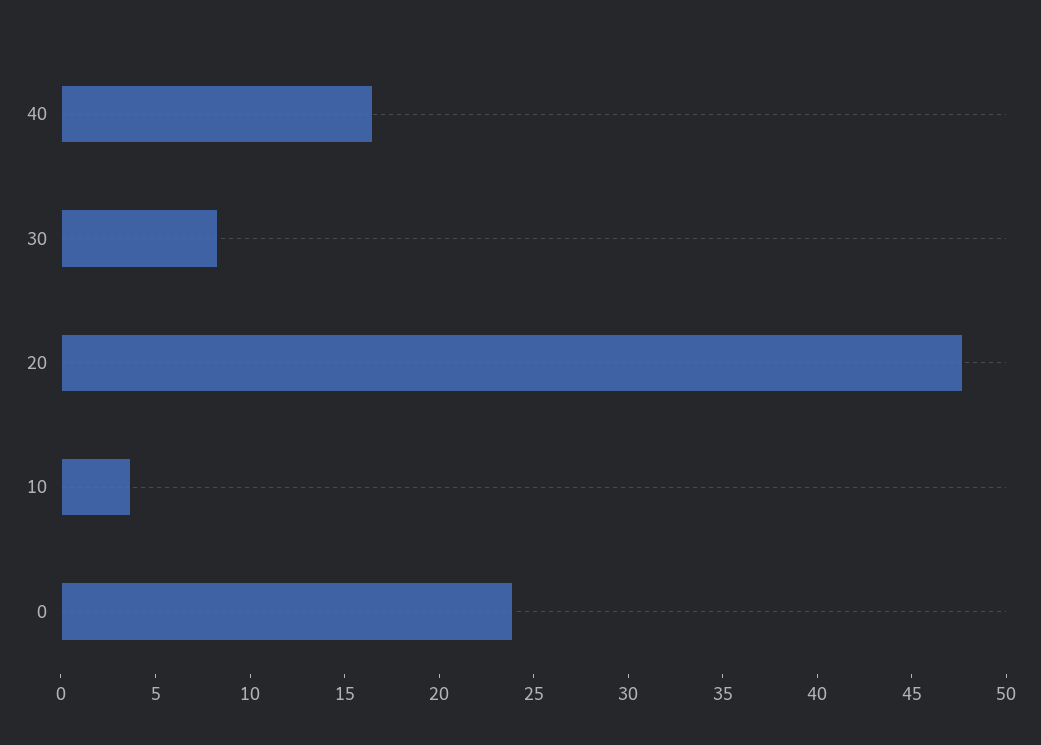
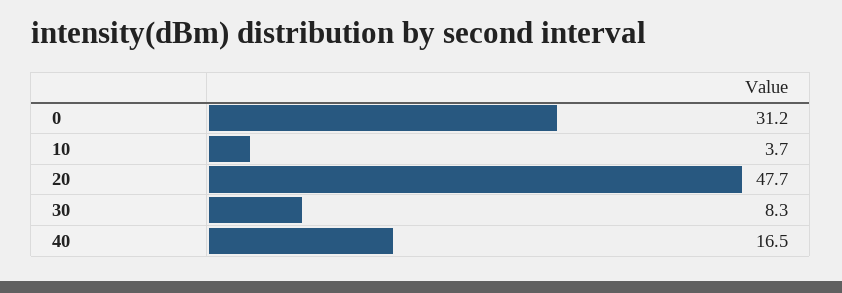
  {
    "40": 16.5,
    "30": 8.3,
    "20": 47.7,
    "10": 3.7,
-   "0": 24
+   "0": 31.2
  }

